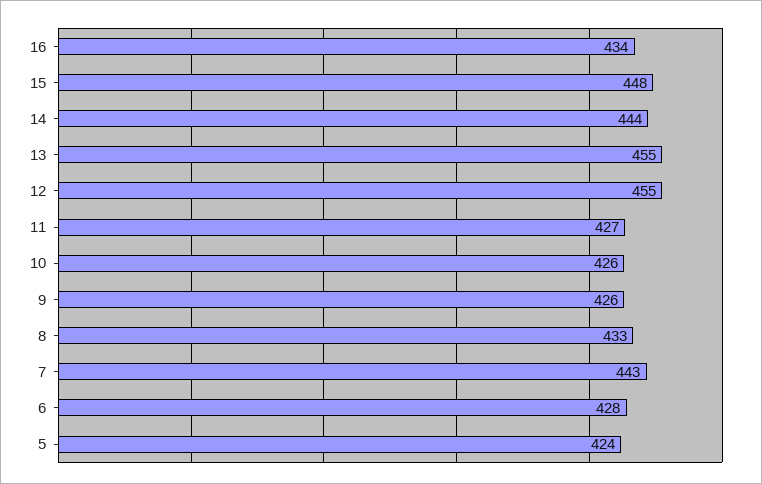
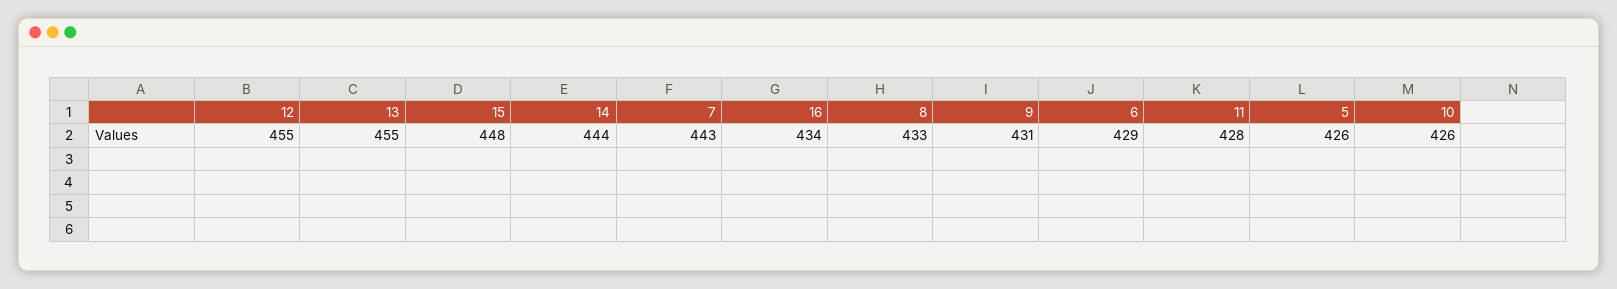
  {
    "16": 434,
    "15": 448,
    "14": 444,
    "13": 455,
    "12": 455,
-   "11": 427,
+   "11": 428,
    "10": 426,
-   "9": 426,
+   "9": 431,
    "8": 433,
    "7": 443,
-   "6": 428,
+   "6": 429,
-   "5": 424
+   "5": 426
  }

